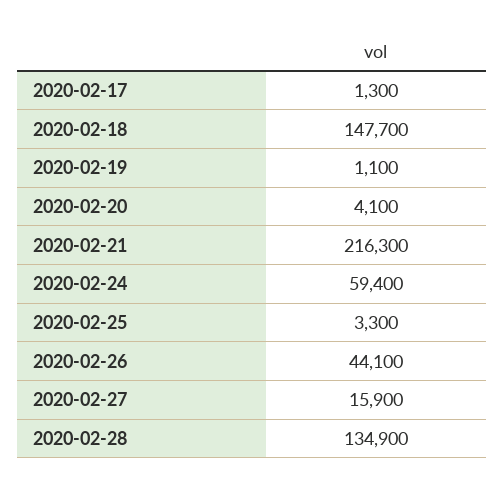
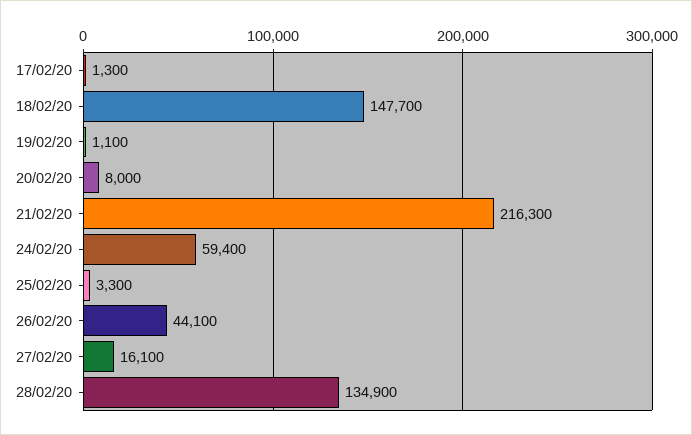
  {
    "2020-02-17": 1300,
    "2020-02-18": 147700,
    "2020-02-19": 1100,
-   "2020-02-20": 4100,
+   "2020-02-20": 8000,
    "2020-02-21": 216300,
    "2020-02-24": 59400,
    "2020-02-25": 3300,
    "2020-02-26": 44100,
-   "2020-02-27": 15900,
+   "2020-02-27": 16100,
    "2020-02-28": 134900
  }

